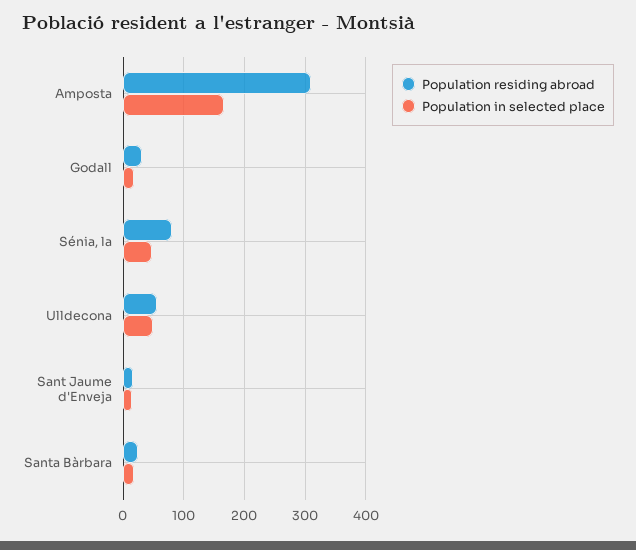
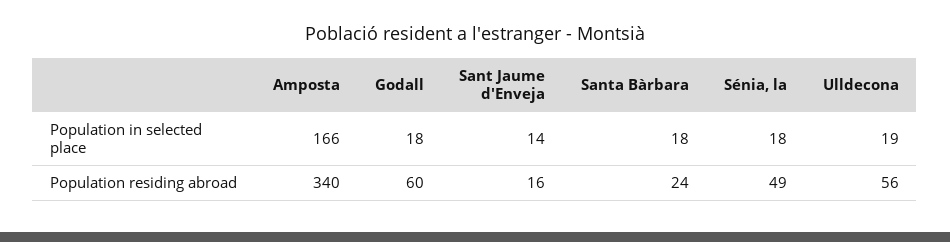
  {
    "Population residing abroad": {
-     "Amposta": 310,
+     "Amposta": 340,
-     "Godall": 30,
+     "Godall": 60,
-     "Sénia, la": 80,
+     "Sénia, la": 49,
      "Ulldecona": 56,
      "Sant Jaume d'Enveja": 16,
      "Santa Bàrbara": 24
    },
    "Population in selected place": {
      "Amposta": 166,
      "Godall": 18,
-     "Sénia, la": 50,
+     "Sénia, la": 18,
-     "Ulldecona": 50,
+     "Ulldecona": 19,
      "Sant Jaume d'Enveja": 14,
      "Santa Bàrbara": 18
    }
  }

